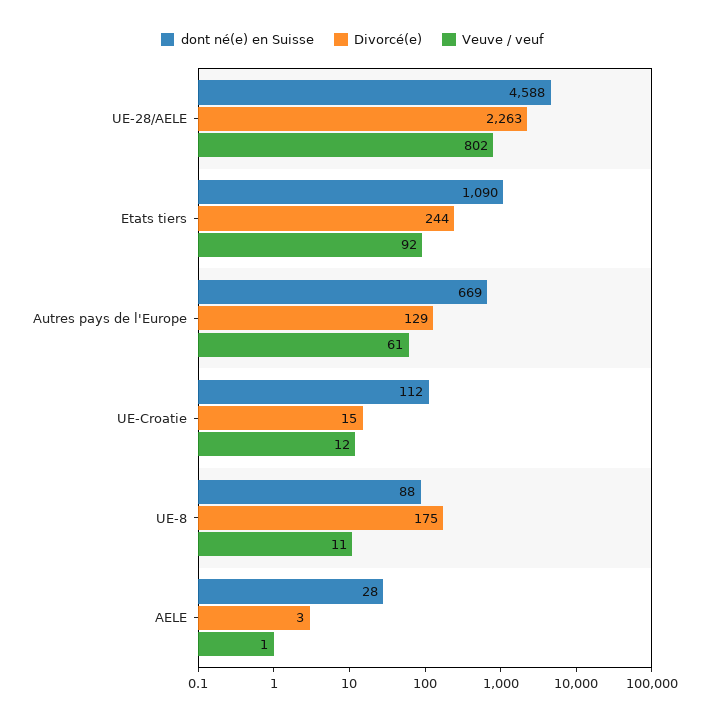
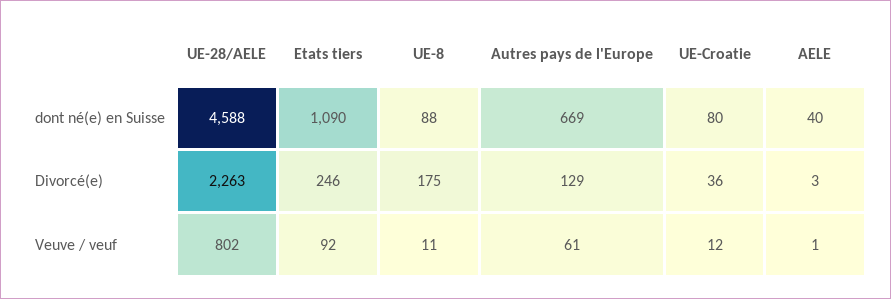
  {
    "dont né(e) en Suisse": {
      "UE-28/AELE": 4588,
      "Etats tiers": 1090,
      "Autres pays de l'Europe": 669,
-     "UE-Croatie": 112,
+     "UE-Croatie": 80,
      "UE-8": 88,
-     "AELE": 28
+     "AELE": 40
    },
    "Divorcé(e)": {
      "UE-28/AELE": 2263,
-     "Etats tiers": 244,
+     "Etats tiers": 246,
      "Autres pays de l'Europe": 129,
-     "UE-Croatie": 15,
+     "UE-Croatie": 36,
      "UE-8": 175,
      "AELE": 3
    },
    "Veuve / veuf": {
      "UE-28/AELE": 802,
      "Etats tiers": 92,
      "Autres pays de l'Europe": 61,
      "UE-Croatie": 12,
      "UE-8": 11,
      "AELE": 1
    }
  }

